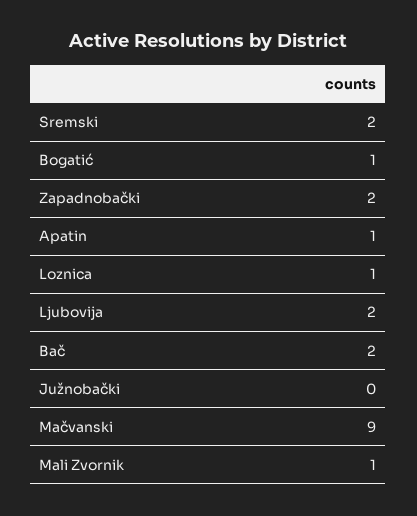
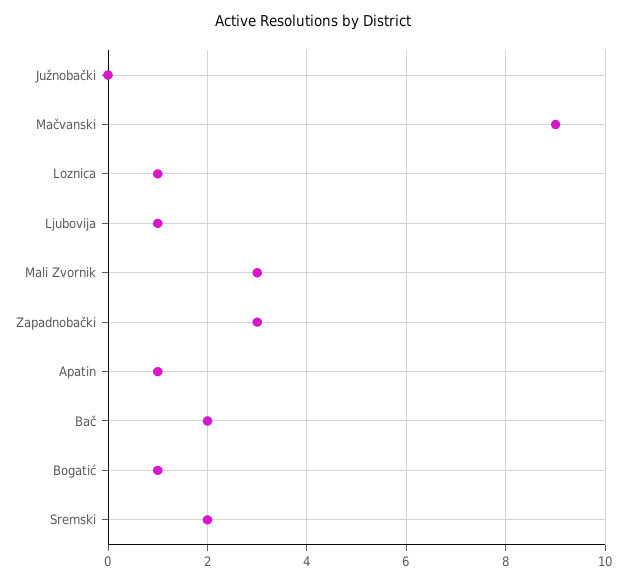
  {
    "Sremski": 2,
    "Bogatić": 1,
-   "Zapadnobački": 2,
+   "Zapadnobački": 3,
    "Apatin": 1,
    "Loznica": 1,
-   "Ljubovija": 2,
+   "Ljubovija": 1,
    "Bač": 2,
    "Južnobački": 0,
    "Mačvanski": 9,
-   "Mali Zvornik": 1
+   "Mali Zvornik": 3
  }

